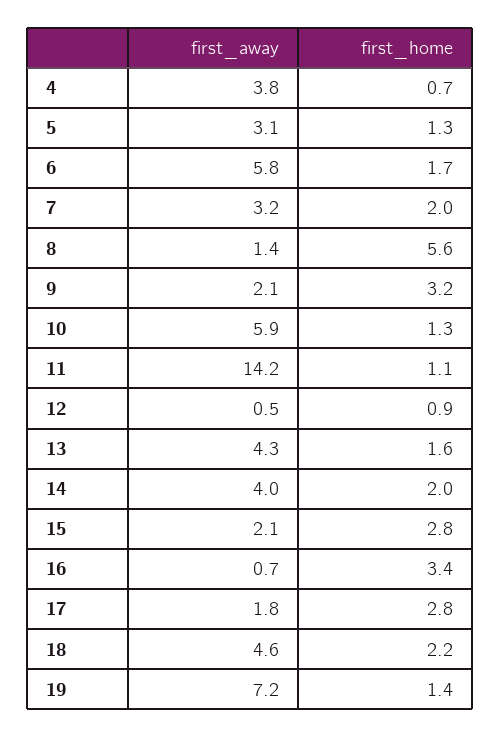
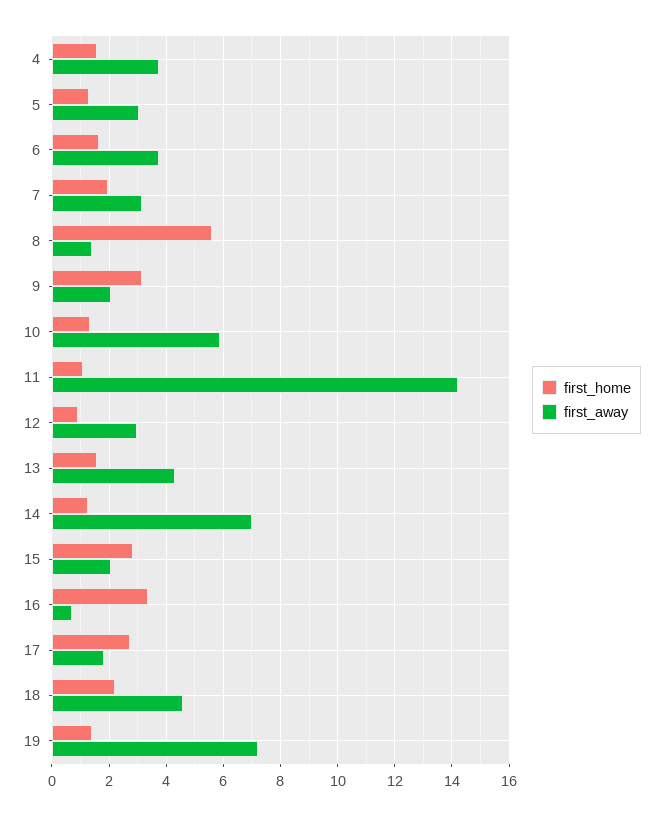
  {
    "first_away": {
      "4": 3.8,
      "5": 3.1,
-     "6": 5.8,
+     "6": 3.75,
      "7": 3.2,
      "8": 1.4,
      "9": 2.1,
      "10": 5.9,
      "11": 14.2,
-     "12": 0.5,
+     "12": 3,
      "13": 4.3,
-     "14": 4,
+     "14": 7,
      "15": 2.1,
      "16": 0.7,
      "17": 1.8,
      "18": 4.6,
      "19": 7.2
    },
    "first_home": {
-     "4": 0.7,
+     "4": 1.5,
      "5": 1.3,
      "6": 1.7,
      "7": 2,
      "8": 5.6,
      "9": 3.2,
      "10": 1.3,
      "11": 1.1,
      "12": 0.9,
      "13": 1.6,
-     "14": 2,
+     "14": 1.25,
      "15": 2.8,
      "16": 3.4,
      "17": 2.8,
      "18": 2.2,
      "19": 1.4
    }
  }

